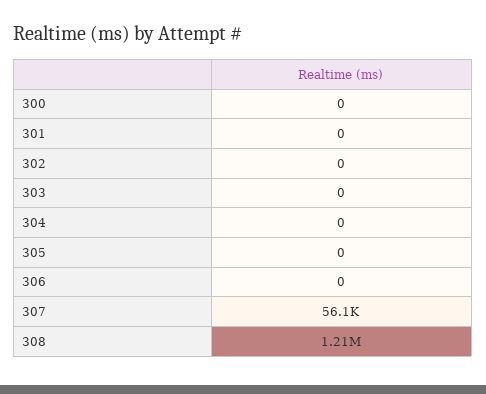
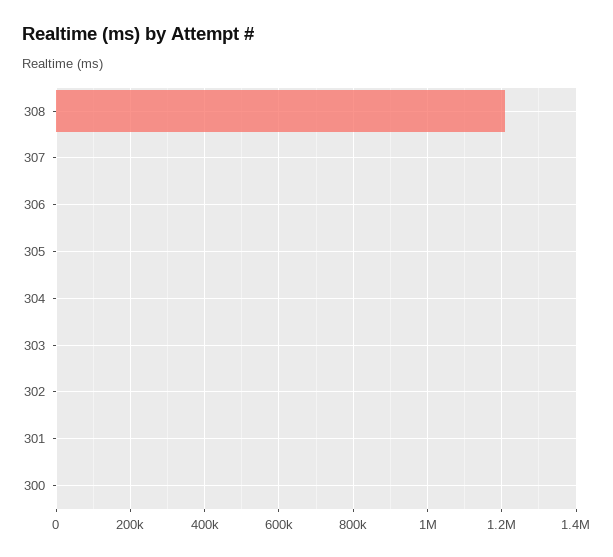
  {
    "300": 0,
    "301": 0,
    "302": 0,
    "303": 0,
    "304": 0,
    "305": 0,
    "306": 0,
-   "307": 56100,
+   "307": 0,
    "308": 1210000
  }

